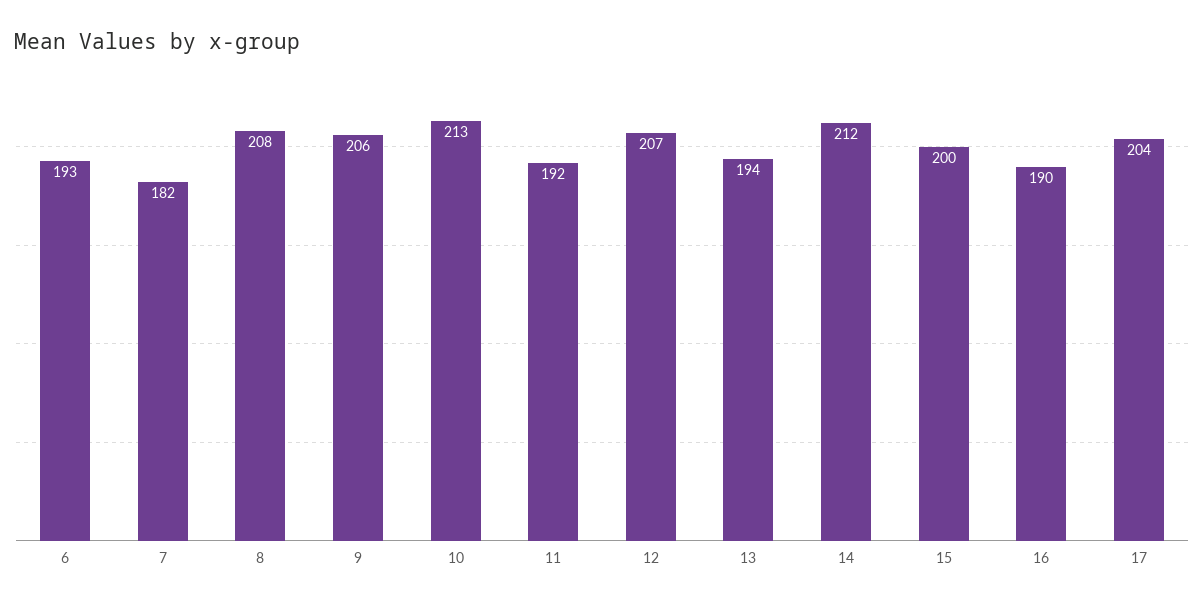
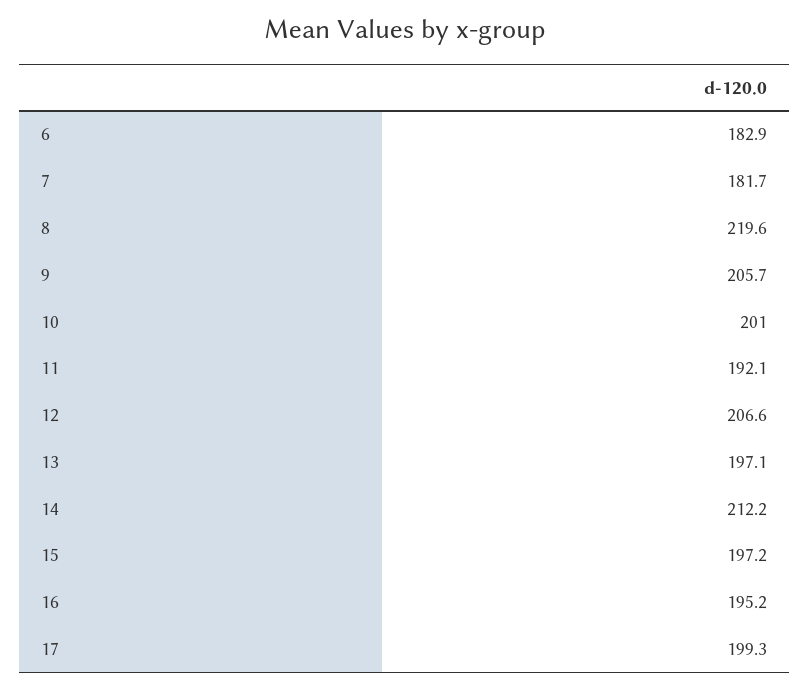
  {
-   "6": 193,
+   "6": 182.9,
    "7": 181.7,
-   "8": 208,
+   "8": 219.6,
    "9": 205.7,
-   "10": 213,
+   "10": 201,
    "11": 192.1,
    "12": 206.6,
-   "13": 194,
+   "13": 197.1,
    "14": 212.2,
-   "15": 200,
+   "15": 197.2,
-   "16": 190,
+   "16": 195.2,
-   "17": 204
+   "17": 199.3
  }

